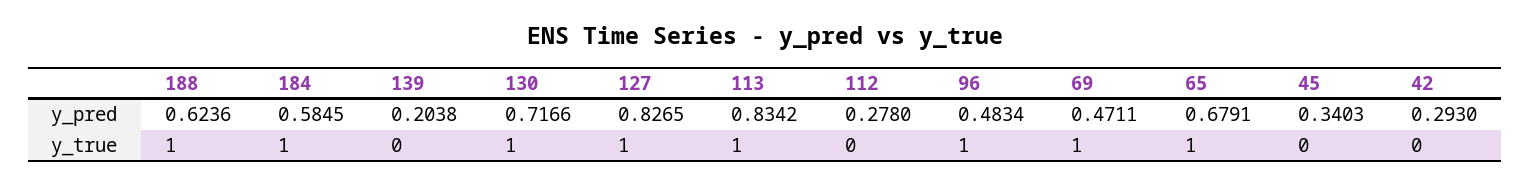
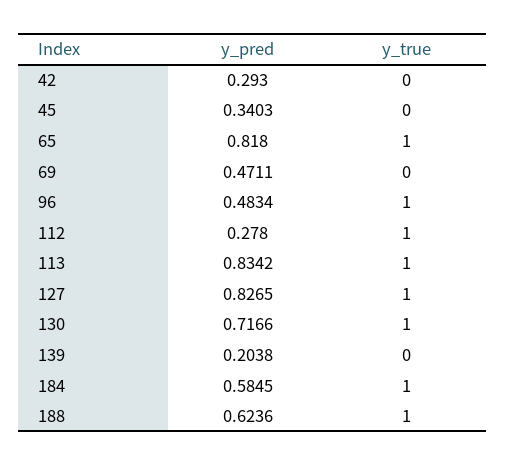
  {
    "188": {
      "y_pred": 0.6236,
      "y_true": 1
    },
    "184": {
      "y_pred": 0.5845,
      "y_true": 1
    },
    "139": {
      "y_pred": 0.2038,
      "y_true": 0
    },
    "130": {
      "y_pred": 0.7166,
      "y_true": 1
    },
    "127": {
      "y_pred": 0.8265,
      "y_true": 1
    },
    "113": {
      "y_pred": 0.8342,
      "y_true": 1
    },
    "112": {
      "y_pred": 0.278,
-     "y_true": 0
+     "y_true": 1
    },
    "96": {
      "y_pred": 0.4834,
      "y_true": 1
    },
    "69": {
      "y_pred": 0.4711,
-     "y_true": 1
+     "y_true": 0
    },
    "65": {
-     "y_pred": 0.6791,
+     "y_pred": 0.818,
      "y_true": 1
    },
    "45": {
      "y_pred": 0.3403,
      "y_true": 0
    },
    "42": {
      "y_pred": 0.293,
      "y_true": 0
    }
  }

